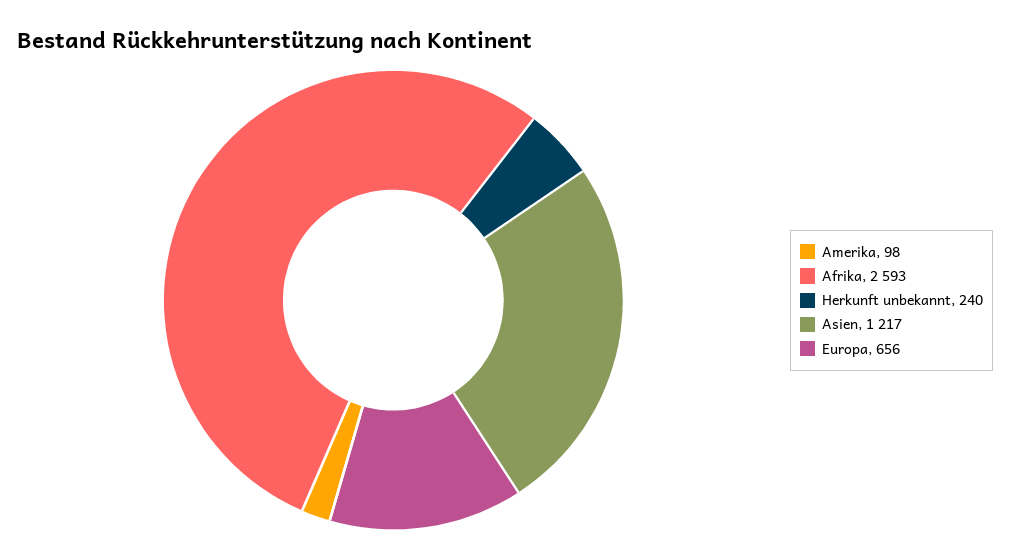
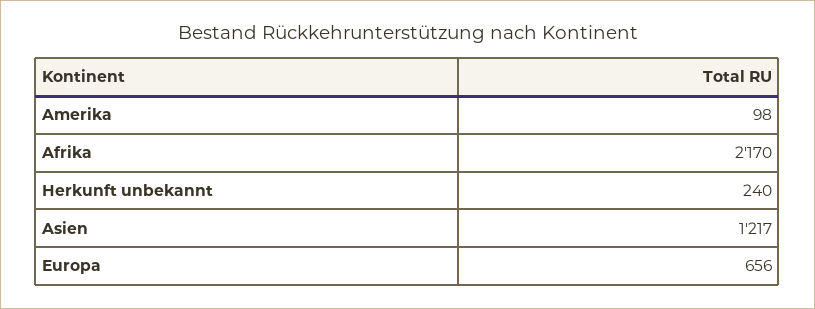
  {
    "Amerika": 98,
-   "Afrika": 2593,
+   "Afrika": 2170,
    "Herkunft unbekannt": 240,
    "Asien": 1217,
    "Europa": 656
  }

